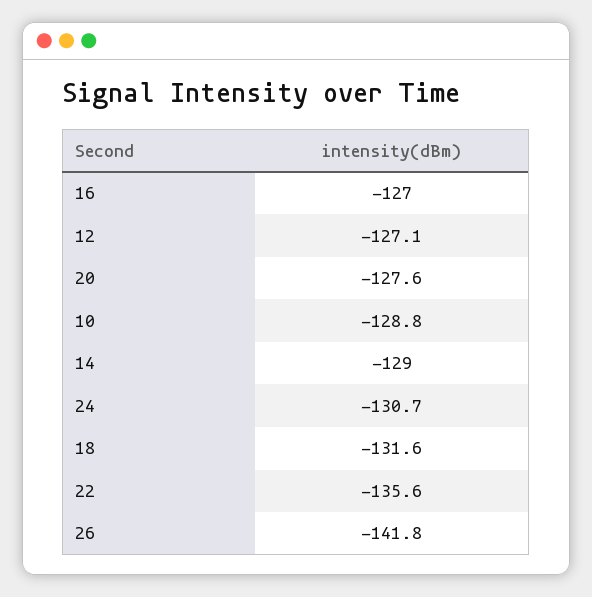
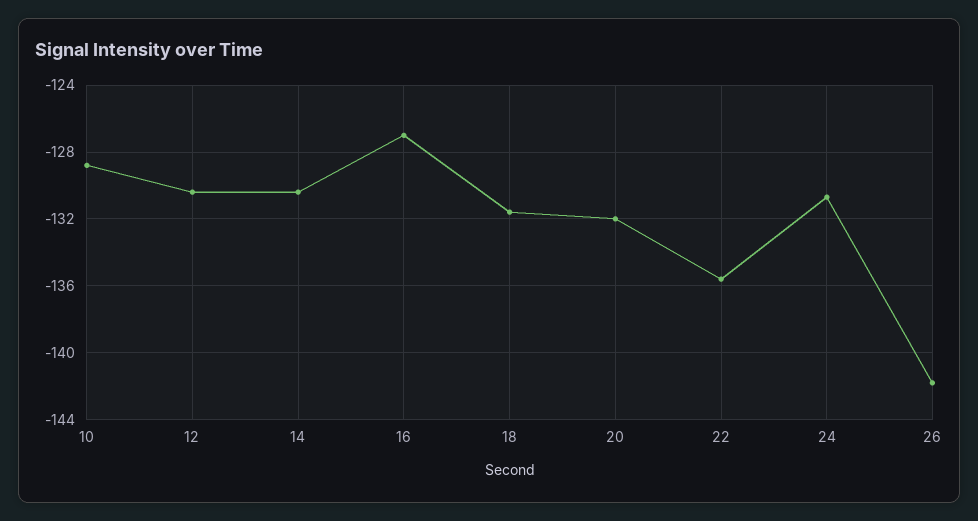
  {
    "16": -127,
-   "12": -127.1,
+   "12": -130.5,
-   "20": -127.6,
+   "20": -132,
    "10": -128.8,
-   "14": -129,
+   "14": -130.5,
    "24": -130.7,
    "18": -131.6,
    "22": -135.6,
    "26": -141.8
  }

